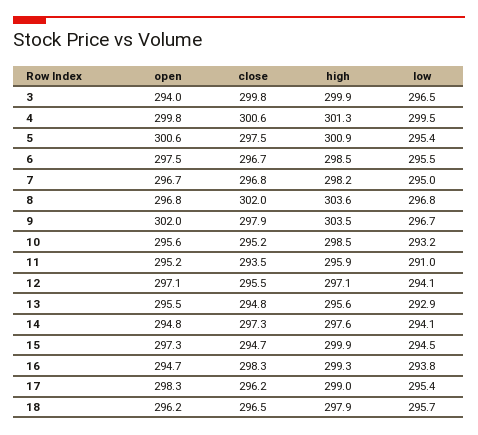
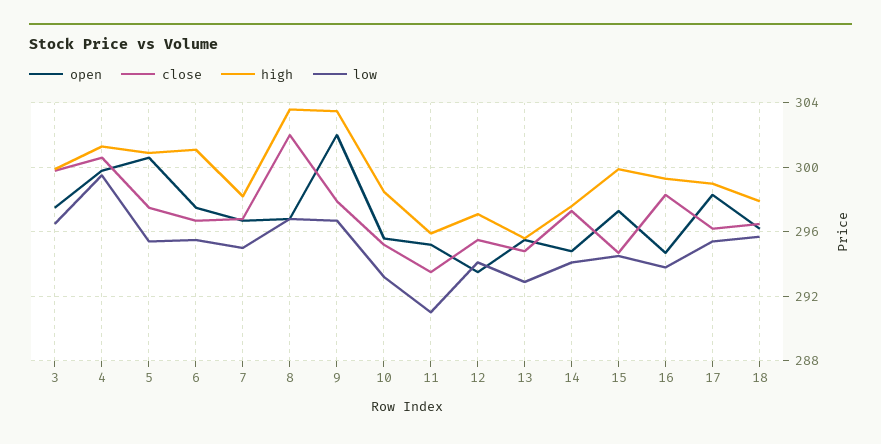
  {
    "open": {
-     "3": 294,
+     "3": 297.5,
      "4": 299.8,
      "5": 300.6,
      "6": 297.5,
      "7": 296.7,
      "8": 296.8,
      "9": 302,
      "10": 295.6,
      "11": 295.2,
-     "12": 297.1,
+     "12": 293.5,
      "13": 295.5,
      "14": 294.8,
      "15": 297.3,
      "16": 294.7,
      "17": 298.3,
      "18": 296.2
    },
    "close": {
      "3": 299.8,
      "4": 300.6,
      "5": 297.5,
      "6": 296.7,
      "7": 296.8,
      "8": 302,
      "9": 297.9,
      "10": 295.2,
      "11": 293.5,
      "12": 295.5,
      "13": 294.8,
      "14": 297.3,
      "15": 294.7,
      "16": 298.3,
      "17": 296.2,
      "18": 296.5
    },
    "high": {
      "3": 299.9,
      "4": 301.3,
      "5": 300.9,
-     "6": 298.5,
+     "6": 301,
      "7": 298.2,
      "8": 303.6,
      "9": 303.5,
      "10": 298.5,
      "11": 295.9,
      "12": 297.1,
      "13": 295.6,
      "14": 297.6,
      "15": 299.9,
      "16": 299.3,
      "17": 299,
      "18": 297.9
    },
    "low": {
      "3": 296.5,
      "4": 299.5,
      "5": 295.4,
      "6": 295.5,
      "7": 295,
      "8": 296.8,
      "9": 296.7,
      "10": 293.2,
      "11": 291,
      "12": 294.1,
      "13": 292.9,
      "14": 294.1,
      "15": 294.5,
      "16": 293.8,
      "17": 295.4,
      "18": 295.7
    }
  }

